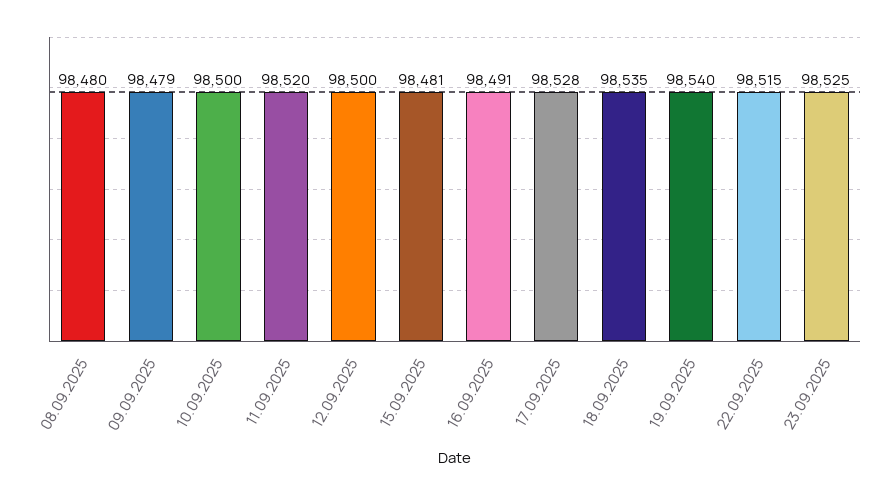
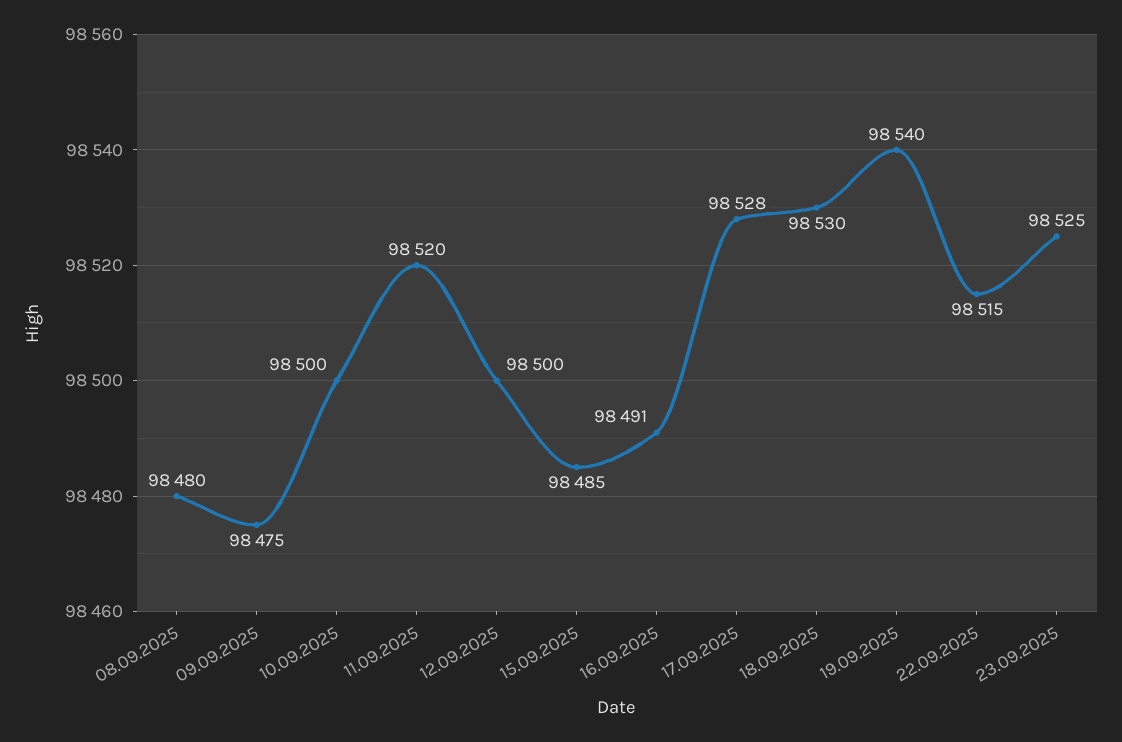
  {
    "08.09.2025": 98480,
-   "09.09.2025": 98479,
+   "09.09.2025": 98475,
    "10.09.2025": 98500,
    "11.09.2025": 98520,
    "12.09.2025": 98500,
-   "15.09.2025": 98481,
+   "15.09.2025": 98485,
    "16.09.2025": 98491,
    "17.09.2025": 98528,
-   "18.09.2025": 98535,
+   "18.09.2025": 98530,
    "19.09.2025": 98540,
    "22.09.2025": 98515,
    "23.09.2025": 98525
  }

